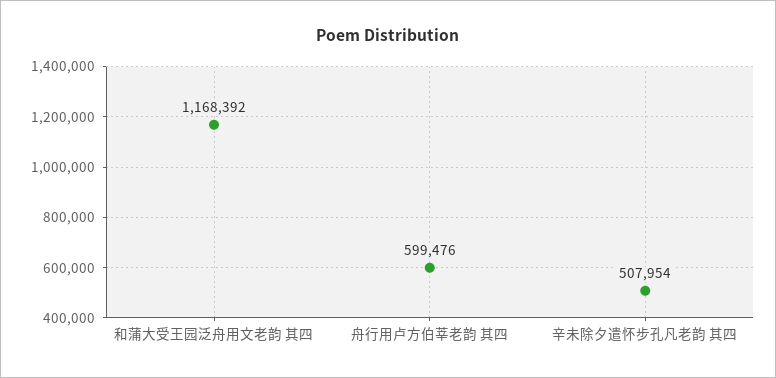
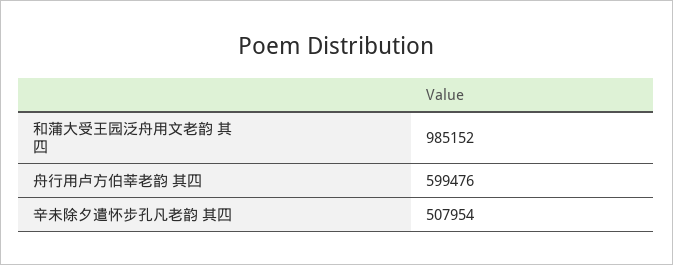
  {
-   "和蒲大受王园泛舟用文老韵 其四": 1168392,
+   "和蒲大受王园泛舟用文老韵 其四": 985152,
    "舟行用卢方伯莘老韵 其四": 599476,
    "辛未除夕遣怀步孔凡老韵 其四": 507954
  }

